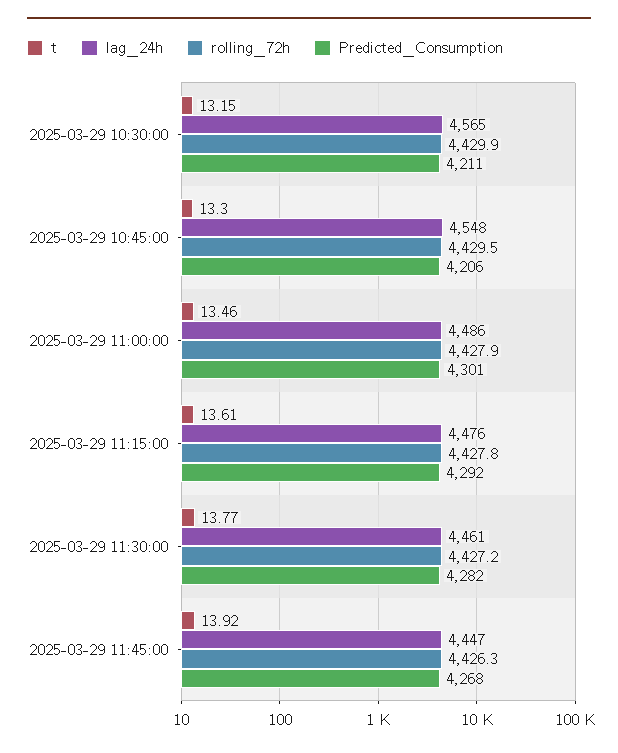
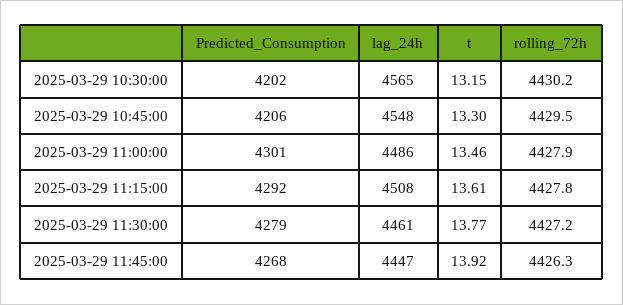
  {
    "t": {
      "2025-03-29 10:30:00": 13.15,
      "2025-03-29 10:45:00": 13.3,
      "2025-03-29 11:00:00": 13.46,
      "2025-03-29 11:15:00": 13.61,
      "2025-03-29 11:30:00": 13.77,
      "2025-03-29 11:45:00": 13.92
    },
    "lag_24h": {
      "2025-03-29 10:30:00": 4565,
      "2025-03-29 10:45:00": 4548,
      "2025-03-29 11:00:00": 4486,
-     "2025-03-29 11:15:00": 4476,
+     "2025-03-29 11:15:00": 4508,
      "2025-03-29 11:30:00": 4461,
      "2025-03-29 11:45:00": 4447
    },
    "rolling_72h": {
-     "2025-03-29 10:30:00": 4429.9,
+     "2025-03-29 10:30:00": 4430.2,
      "2025-03-29 10:45:00": 4429.5,
      "2025-03-29 11:00:00": 4427.9,
      "2025-03-29 11:15:00": 4427.8,
      "2025-03-29 11:30:00": 4427.2,
      "2025-03-29 11:45:00": 4426.3
    },
    "Predicted_Consumption": {
-     "2025-03-29 10:30:00": 4211,
+     "2025-03-29 10:30:00": 4202,
      "2025-03-29 10:45:00": 4206,
      "2025-03-29 11:00:00": 4301,
      "2025-03-29 11:15:00": 4292,
-     "2025-03-29 11:30:00": 4282,
+     "2025-03-29 11:30:00": 4279,
      "2025-03-29 11:45:00": 4268
    }
  }

